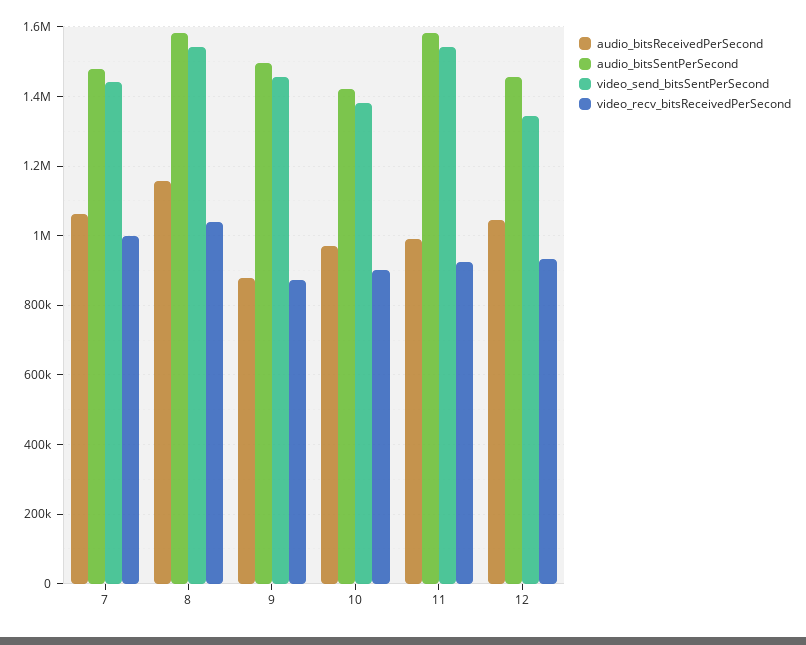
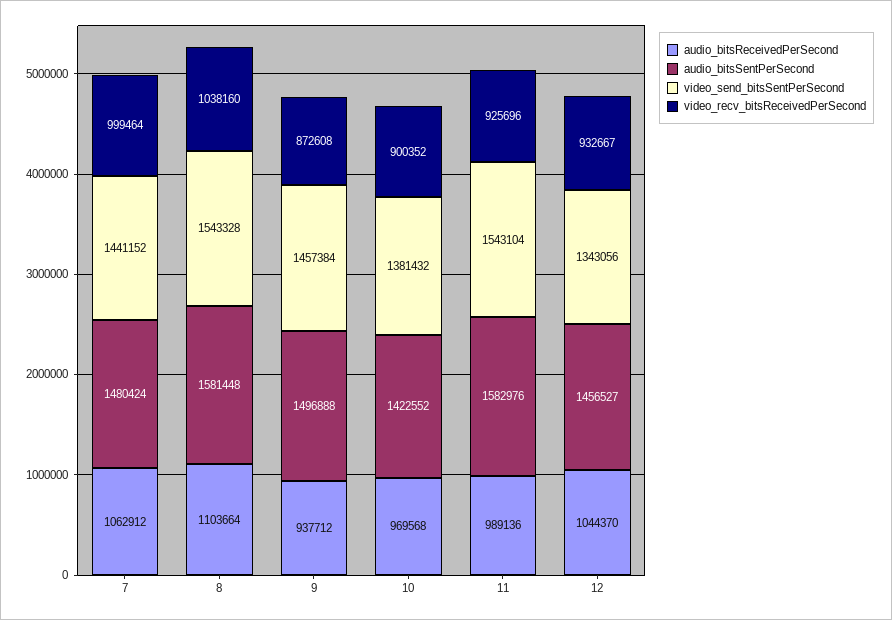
  {
    "audio_bitsReceivedPerSecond": {
      "7": 1062912,
-     "8": 1160000,
+     "8": 1103664,
-     "9": 880000,
+     "9": 937712,
      "10": 969568,
      "11": 989136,
      "12": 1044370
    },
    "audio_bitsSentPerSecond": {
      "7": 1480424,
      "8": 1581448,
      "9": 1496888,
      "10": 1422552,
      "11": 1582976,
      "12": 1456527
    },
    "video_send_bitsSentPerSecond": {
      "7": 1441152,
      "8": 1543328,
      "9": 1457384,
      "10": 1381432,
      "11": 1543104,
      "12": 1343056
    },
    "video_recv_bitsReceivedPerSecond": {
      "7": 999464,
      "8": 1038160,
      "9": 872608,
      "10": 900352,
      "11": 925696,
      "12": 932667
    }
  }

